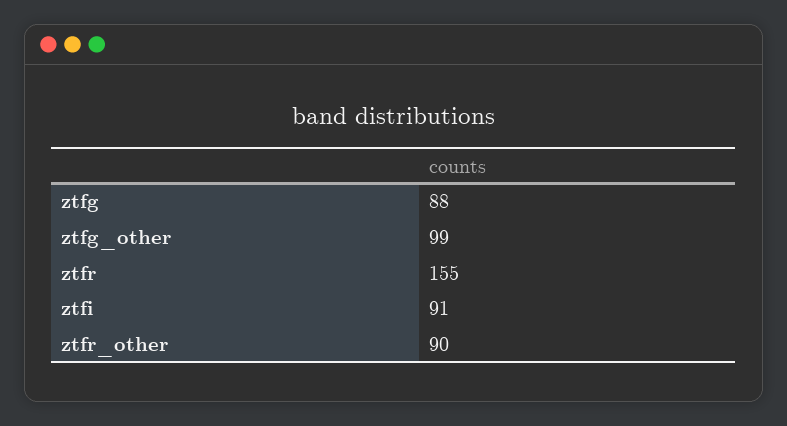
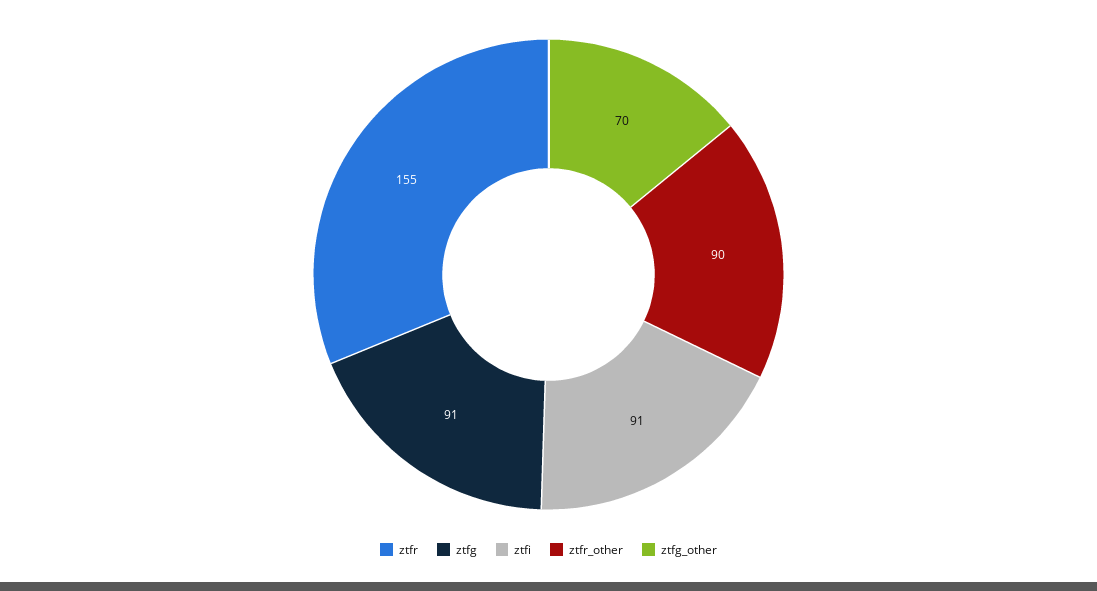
  {
-   "ztfg": 88,
+   "ztfg": 91,
-   "ztfg_other": 99,
+   "ztfg_other": 70,
    "ztfr": 155,
    "ztfi": 91,
    "ztfr_other": 90
  }

